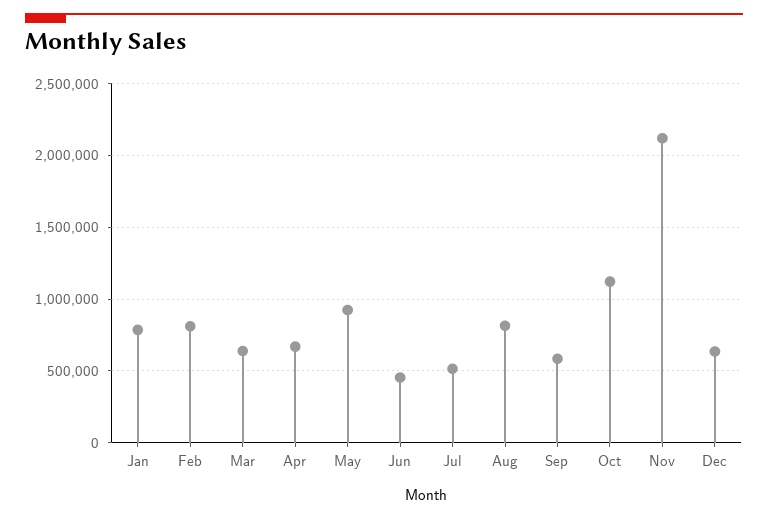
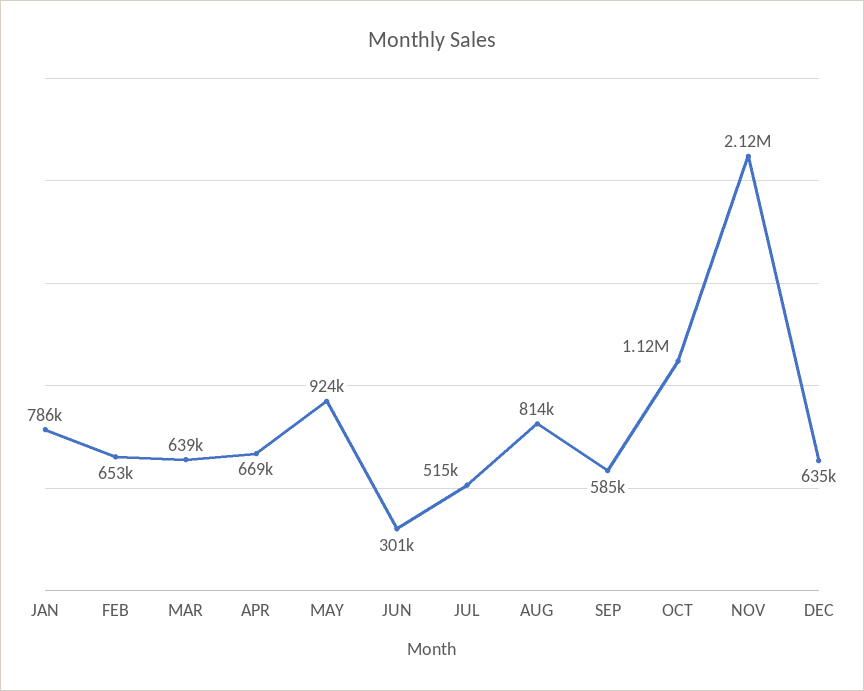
  {
    "Jan": 786000,
-   "Feb": 800000,
+   "Feb": 653000,
    "Mar": 639000,
    "Apr": 669000,
    "May": 924000,
-   "Jun": 450000,
+   "Jun": 301000,
    "Jul": 515000,
    "Aug": 814000,
    "Sep": 585000,
    "Oct": 1120000,
    "Nov": 2120000,
    "Dec": 635000
  }

